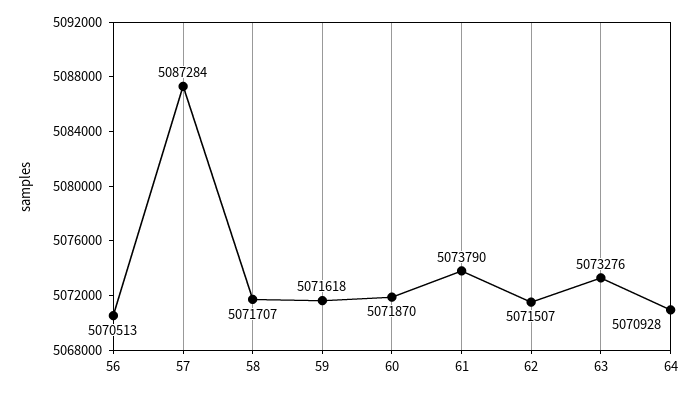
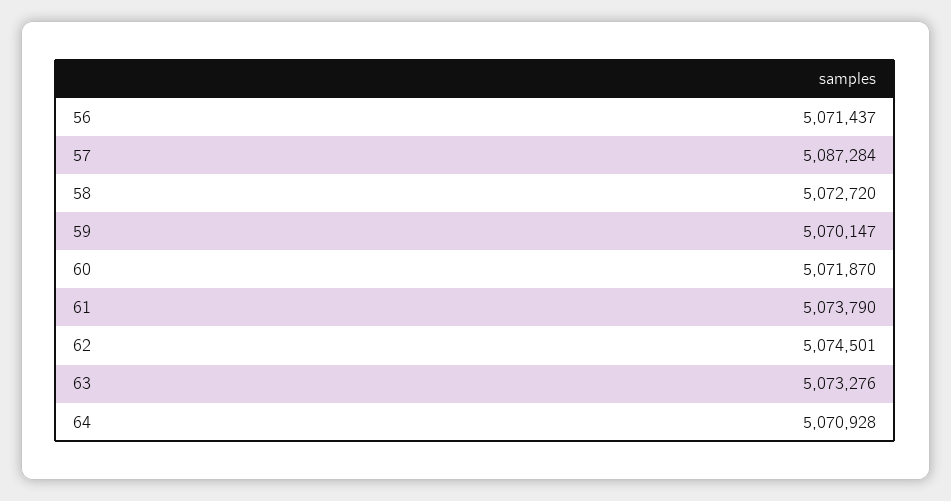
  {
-   "56": 5070513,
+   "56": 5071437,
    "57": 5087284,
-   "58": 5071707,
+   "58": 5072720,
-   "59": 5071618,
+   "59": 5070147,
    "60": 5071870,
    "61": 5073790,
-   "62": 5071507,
+   "62": 5074501,
    "63": 5073276,
    "64": 5070928
  }

